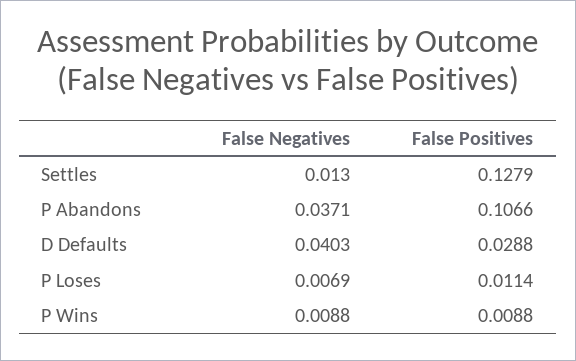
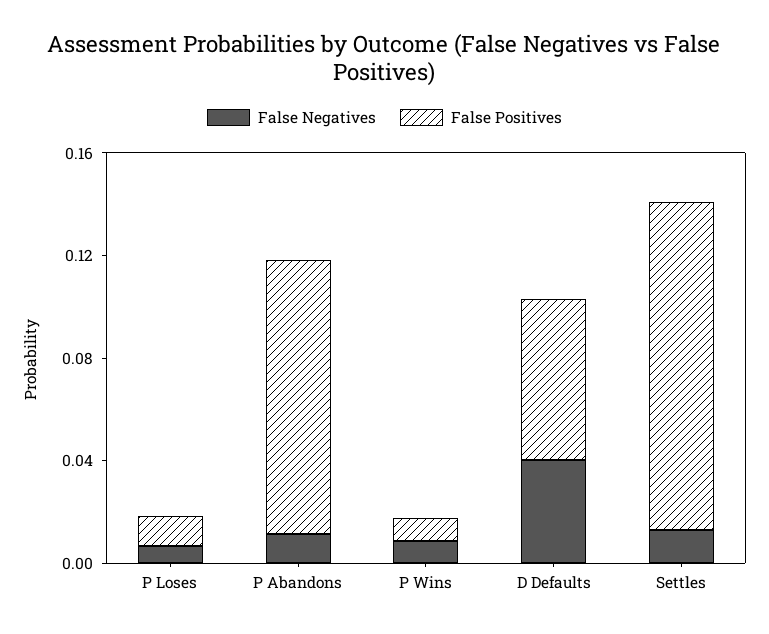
  {
    "False Negatives": {
      "Settles": 0.013,
-     "P Abandons": 0.0371,
+     "P Abandons": 0.01,
      "D Defaults": 0.0403,
      "P Loses": 0.0069,
      "P Wins": 0.0088
    },
    "False Positives": {
      "Settles": 0.1279,
      "P Abandons": 0.1066,
-     "D Defaults": 0.0288,
+     "D Defaults": 0.06,
      "P Loses": 0.0114,
      "P Wins": 0.0088
    }
  }

